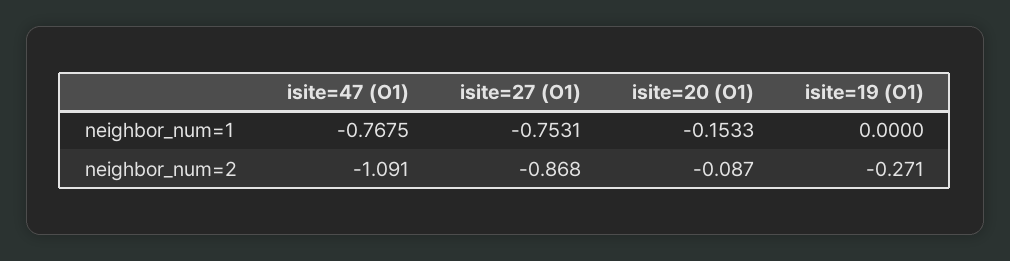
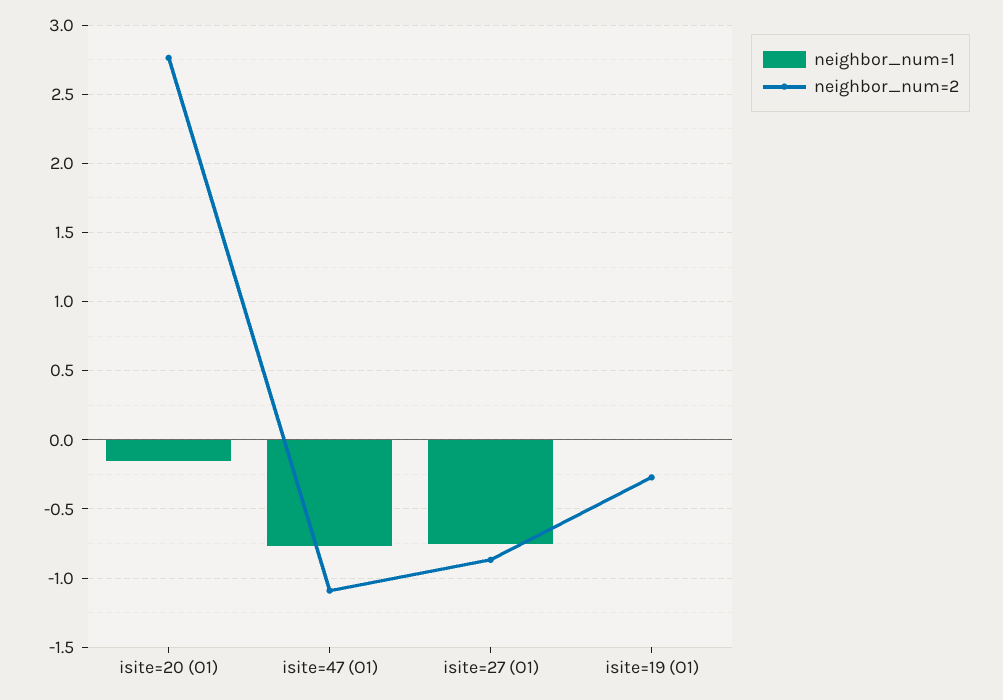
  {
    "neighbor_num=1": {
      "isite=47 (O1)": -0.7675,
      "isite=27 (O1)": -0.7531,
      "isite=20 (O1)": -0.1533,
      "isite=19 (O1)": 0
    },
    "neighbor_num=2": {
      "isite=47 (O1)": -1.091,
      "isite=27 (O1)": -0.868,
-     "isite=20 (O1)": -0.087,
+     "isite=20 (O1)": 2.75,
      "isite=19 (O1)": -0.271
    }
  }

